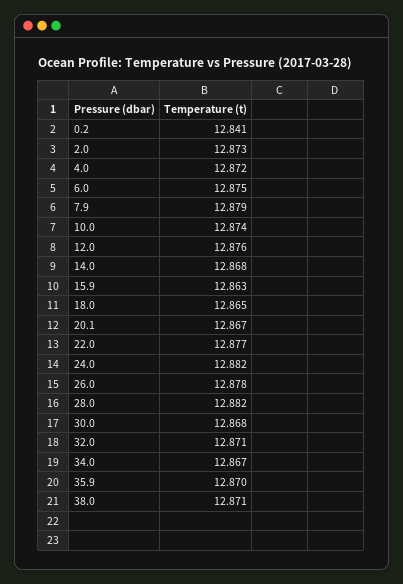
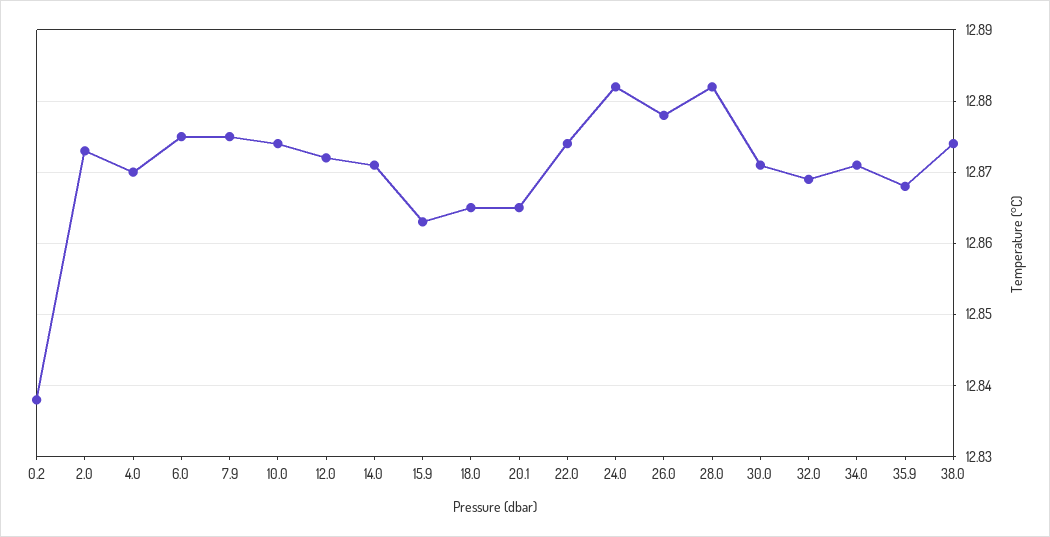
  {
-   "0.2": 12.841,
+   "0.2": 12.838,
    "2.0": 12.873,
-   "4.0": 12.872,
+   "4.0": 12.87,
    "6.0": 12.875,
-   "7.9": 12.879,
+   "7.9": 12.875,
    "10.0": 12.874,
-   "12.0": 12.876,
+   "12.0": 12.872,
-   "14.0": 12.868,
+   "14.0": 12.871,
    "15.9": 12.863,
    "18.0": 12.865,
-   "20.1": 12.867,
+   "20.1": 12.865,
-   "22.0": 12.877,
+   "22.0": 12.874,
    "24.0": 12.882,
    "26.0": 12.878,
    "28.0": 12.882,
-   "30.0": 12.868,
+   "30.0": 12.871,
-   "32.0": 12.871,
+   "32.0": 12.869,
-   "34.0": 12.867,
+   "34.0": 12.871,
-   "35.9": 12.87,
+   "35.9": 12.868,
-   "38.0": 12.871
+   "38.0": 12.874
  }

